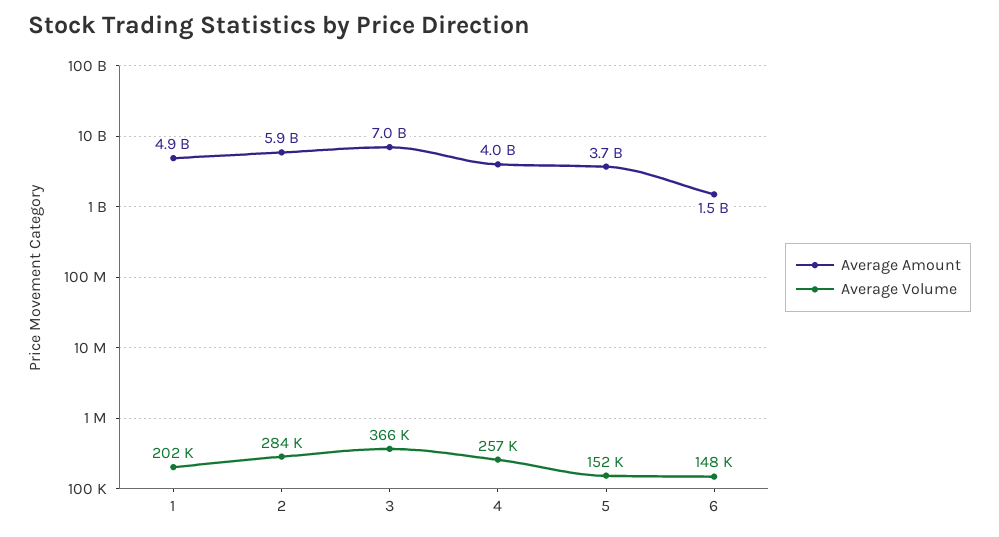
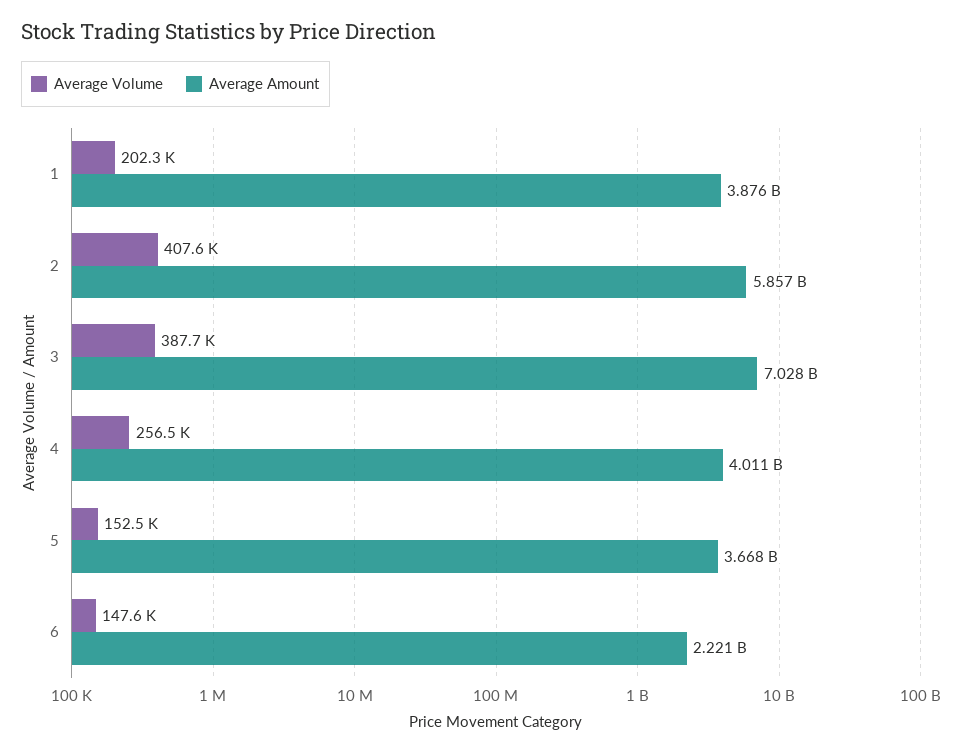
  {
    "Average Amount": {
-     "1": 4900000000,
+     "1": 3876000000,
      "2": 5857000000,
      "3": 7028000000,
      "4": 4011000000,
      "5": 3668000000,
-     "6": 1500000000
+     "6": 2221000000
    },
    "Average Volume": {
      "1": 202300,
-     "2": 284000,
+     "2": 407600,
-     "3": 366000,
+     "3": 387700,
      "4": 256500,
      "5": 152500,
      "6": 147600
    }
  }

